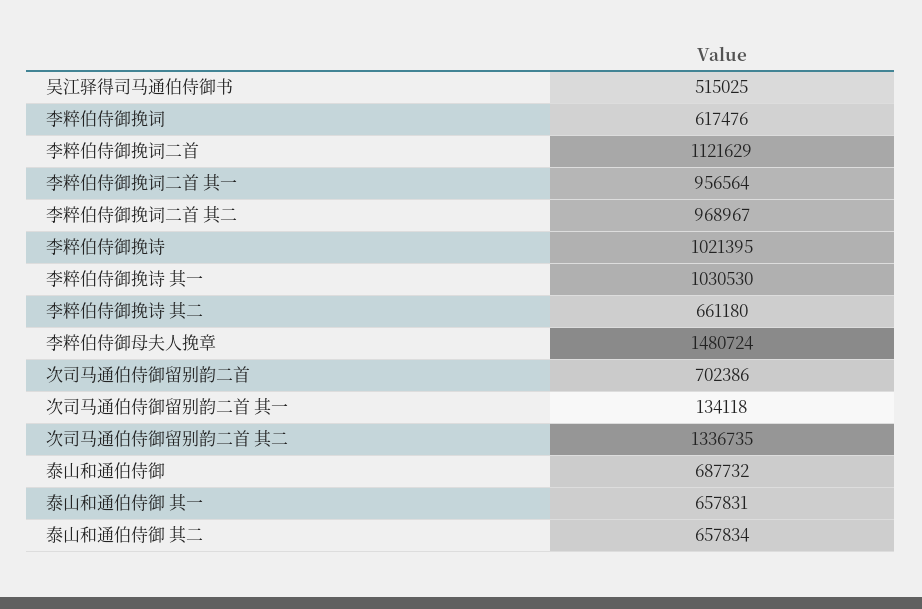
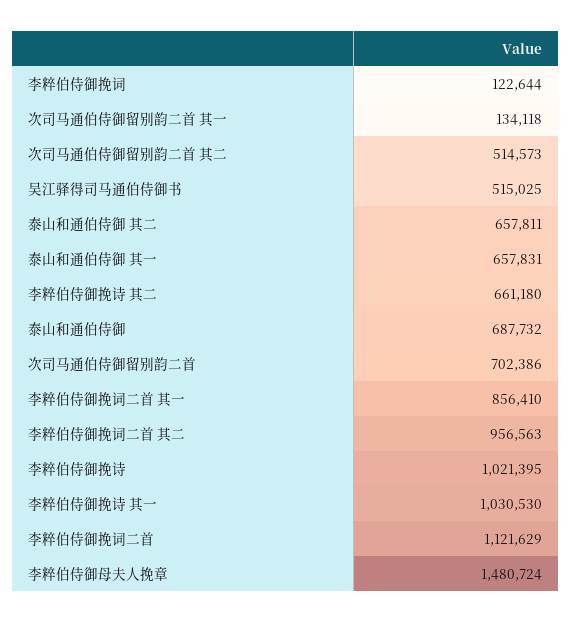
  {
    "吴江驿得司马通伯侍御书": 515025,
-   "李粹伯侍御挽词": 617476,
+   "李粹伯侍御挽词": 122644,
    "李粹伯侍御挽词二首": 1121629,
-   "李粹伯侍御挽词二首 其一": 956564,
+   "李粹伯侍御挽词二首 其一": 856410,
-   "李粹伯侍御挽词二首 其二": 968967,
+   "李粹伯侍御挽词二首 其二": 956563,
    "李粹伯侍御挽诗": 1021395,
    "李粹伯侍御挽诗 其一": 1030530,
    "李粹伯侍御挽诗 其二": 661180,
    "李粹伯侍御母夫人挽章": 1480724,
    "次司马通伯侍御留别韵二首": 702386,
    "次司马通伯侍御留别韵二首 其一": 134118,
-   "次司马通伯侍御留别韵二首 其二": 1336735,
+   "次司马通伯侍御留别韵二首 其二": 514573,
    "泰山和通伯侍御": 687732,
    "泰山和通伯侍御 其一": 657831,
-   "泰山和通伯侍御 其二": 657834
+   "泰山和通伯侍御 其二": 657811
  }

